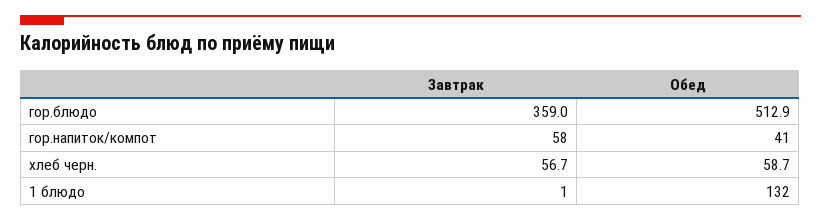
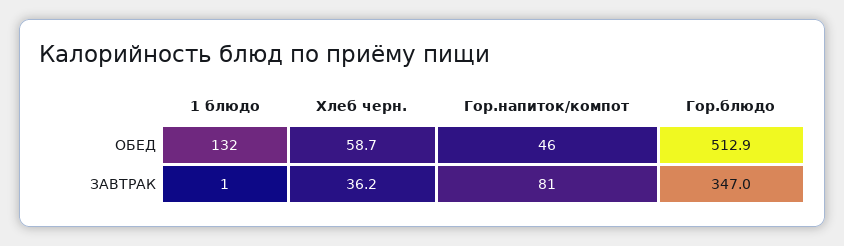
  {
    "Завтрак": {
-     "гор.блюдо": 359,
+     "гор.блюдо": 347,
-     "гор.напиток/компот": 58,
+     "гор.напиток/компот": 81,
-     "хлеб черн.": 56.7,
+     "хлеб черн.": 36.2,
      "1 блюдо": 1
    },
    "Обед": {
      "гор.блюдо": 512.9,
-     "гор.напиток/компот": 41,
+     "гор.напиток/компот": 46,
      "хлеб черн.": 58.7,
      "1 блюдо": 132
    }
  }

